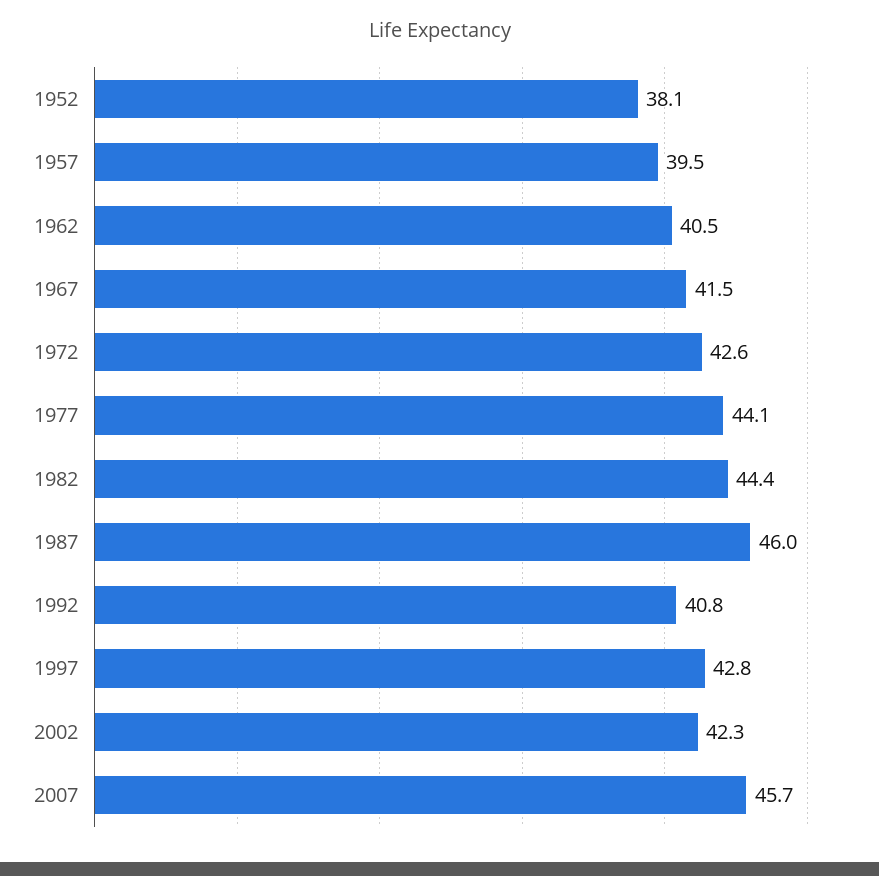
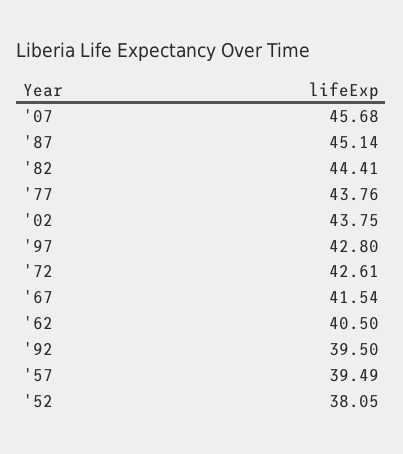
  {
    "1952": 38.05,
    "1957": 39.49,
    "1962": 40.5,
    "1967": 41.54,
    "1972": 42.61,
-   "1977": 44.1,
+   "1977": 43.76,
    "1982": 44.41,
-   "1987": 46,
+   "1987": 45.14,
-   "1992": 40.8,
+   "1992": 39.5,
    "1997": 42.8,
-   "2002": 42.3,
+   "2002": 43.75,
    "2007": 45.68
  }

